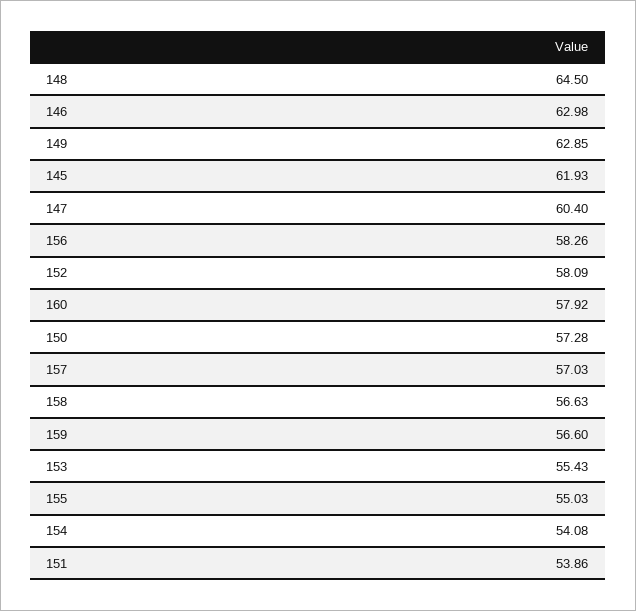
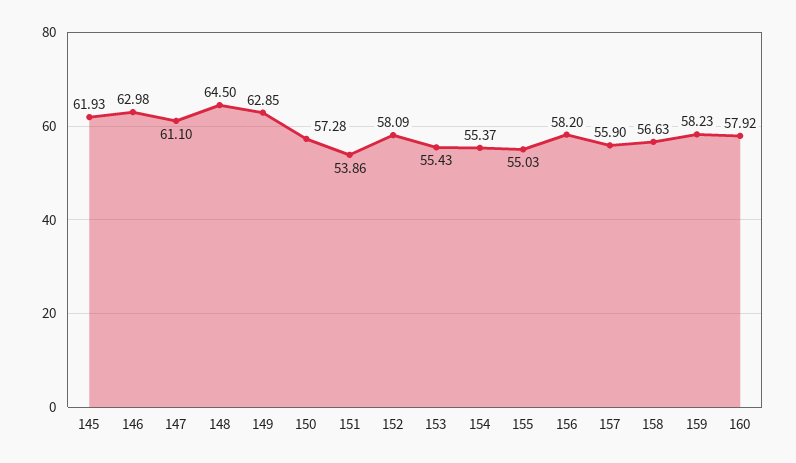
  {
    "148": 64.5,
    "146": 62.98,
    "149": 62.85,
    "145": 61.93,
-   "147": 60.4,
+   "147": 61.1,
-   "156": 58.26,
+   "156": 58.2,
    "152": 58.09,
    "160": 57.92,
    "150": 57.28,
-   "157": 57.03,
+   "157": 55.9,
    "158": 56.63,
-   "159": 56.6,
+   "159": 58.23,
    "153": 55.43,
    "155": 55.03,
-   "154": 54.08,
+   "154": 55.37,
    "151": 53.86
  }

